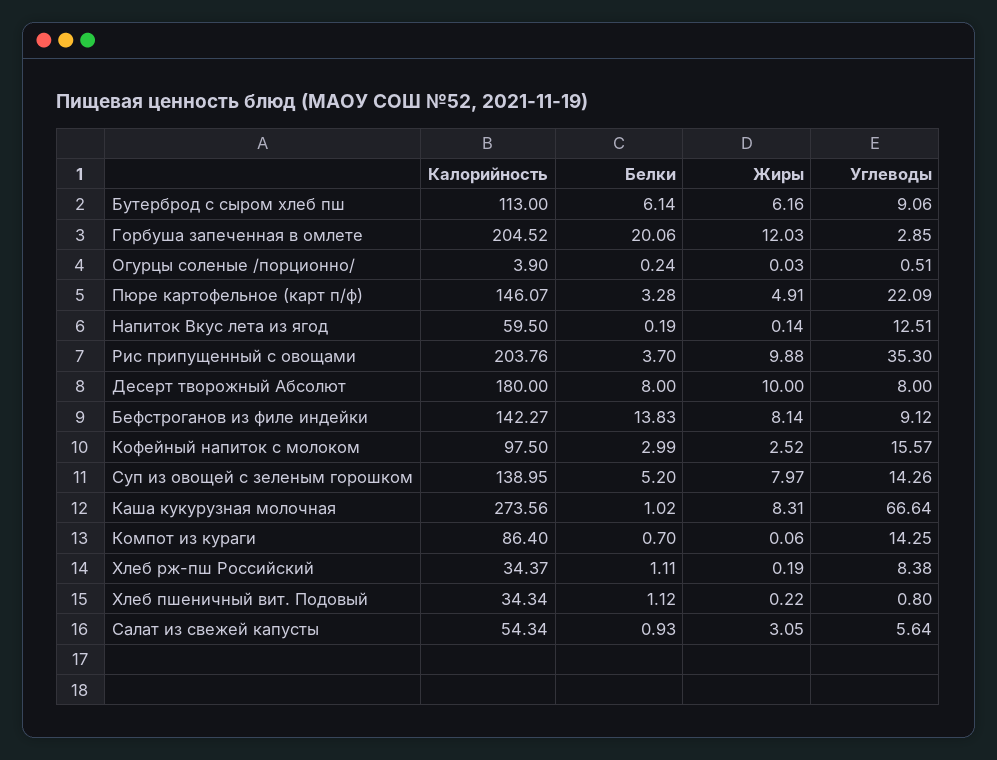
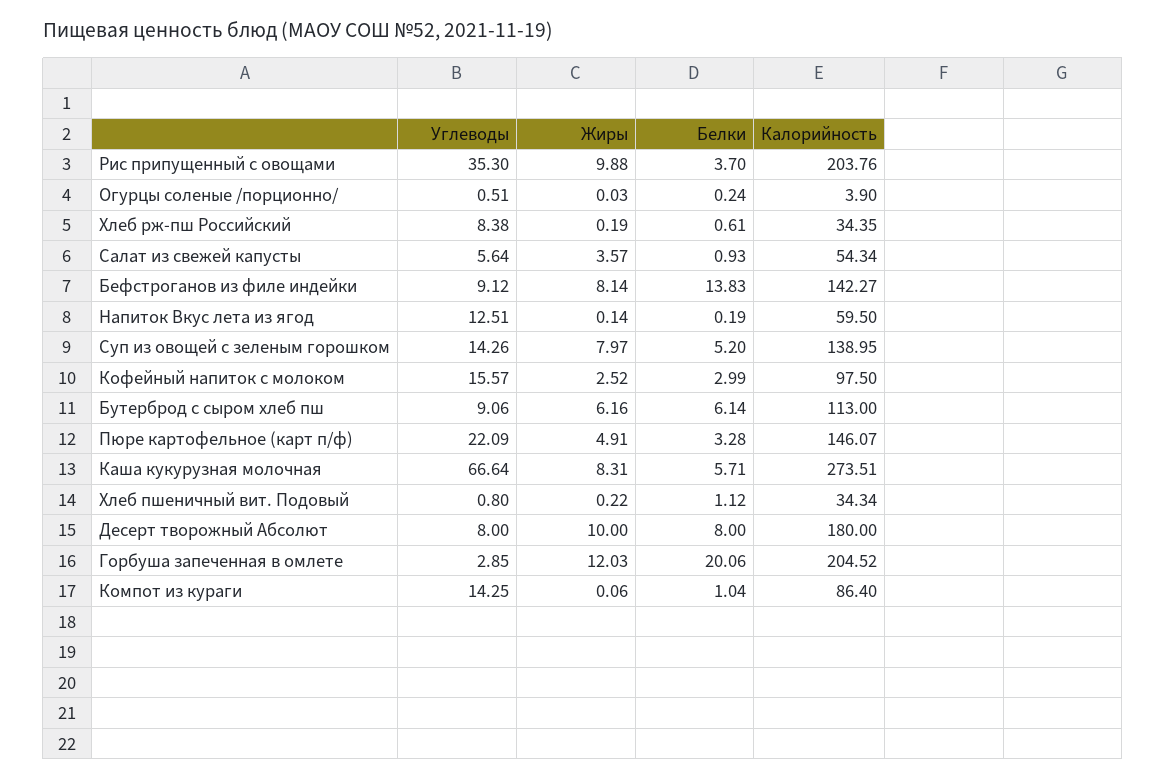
  {
    "Калорийность": {
      "Бутерброд с сыром хлеб пш": 113,
      "Горбуша запеченная в омлете": 204.52,
      "Огурцы соленые /порционно/": 3.9,
      "Пюре картофельное (карт п/ф)": 146.07,
      "Напиток Вкус лета из ягод": 59.5,
      "Рис припущенный с овощами": 203.76,
      "Десерт творожный Абсолют": 180,
      "Бефстроганов из филе индейки": 142.27,
      "Кофейный напиток с молоком": 97.5,
      "Суп из овощей с зеленым горошком": 138.95,
-     "Каша кукурузная молочная": 273.56,
+     "Каша кукурузная молочная": 273.51,
      "Компот из кураги": 86.4,
-     "Хлеб рж-пш Российский": 34.37,
+     "Хлеб рж-пш Российский": 34.35,
      "Хлеб пшеничный вит. Подовый": 34.34,
      "Салат из свежей капусты": 54.34
    },
    "Белки": {
      "Бутерброд с сыром хлеб пш": 6.14,
      "Горбуша запеченная в омлете": 20.06,
      "Огурцы соленые /порционно/": 0.24,
      "Пюре картофельное (карт п/ф)": 3.28,
      "Напиток Вкус лета из ягод": 0.19,
      "Рис припущенный с овощами": 3.7,
      "Десерт творожный Абсолют": 8,
      "Бефстроганов из филе индейки": 13.83,
      "Кофейный напиток с молоком": 2.99,
      "Суп из овощей с зеленым горошком": 5.2,
-     "Каша кукурузная молочная": 1.02,
+     "Каша кукурузная молочная": 5.71,
-     "Компот из кураги": 0.7,
+     "Компот из кураги": 1.04,
-     "Хлеб рж-пш Российский": 1.11,
+     "Хлеб рж-пш Российский": 0.61,
      "Хлеб пшеничный вит. Подовый": 1.12,
      "Салат из свежей капусты": 0.93
    },
    "Жиры": {
      "Бутерброд с сыром хлеб пш": 6.16,
      "Горбуша запеченная в омлете": 12.03,
      "Огурцы соленые /порционно/": 0.03,
      "Пюре картофельное (карт п/ф)": 4.91,
      "Напиток Вкус лета из ягод": 0.14,
      "Рис припущенный с овощами": 9.88,
      "Десерт творожный Абсолют": 10,
      "Бефстроганов из филе индейки": 8.14,
      "Кофейный напиток с молоком": 2.52,
      "Суп из овощей с зеленым горошком": 7.97,
      "Каша кукурузная молочная": 8.31,
      "Компот из кураги": 0.06,
      "Хлеб рж-пш Российский": 0.19,
      "Хлеб пшеничный вит. Подовый": 0.22,
-     "Салат из свежей капусты": 3.05
+     "Салат из свежей капусты": 3.57
    },
    "Углеводы": {
      "Бутерброд с сыром хлеб пш": 9.06,
      "Горбуша запеченная в омлете": 2.85,
      "Огурцы соленые /порционно/": 0.51,
      "Пюре картофельное (карт п/ф)": 22.09,
      "Напиток Вкус лета из ягод": 12.51,
      "Рис припущенный с овощами": 35.3,
      "Десерт творожный Абсолют": 8,
      "Бефстроганов из филе индейки": 9.12,
      "Кофейный напиток с молоком": 15.57,
      "Суп из овощей с зеленым горошком": 14.26,
      "Каша кукурузная молочная": 66.64,
      "Компот из кураги": 14.25,
      "Хлеб рж-пш Российский": 8.38,
      "Хлеб пшеничный вит. Подовый": 0.8,
      "Салат из свежей капусты": 5.64
    }
  }

